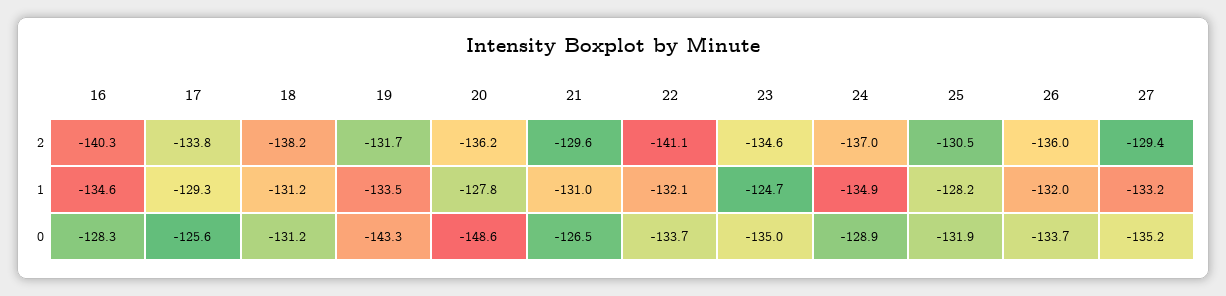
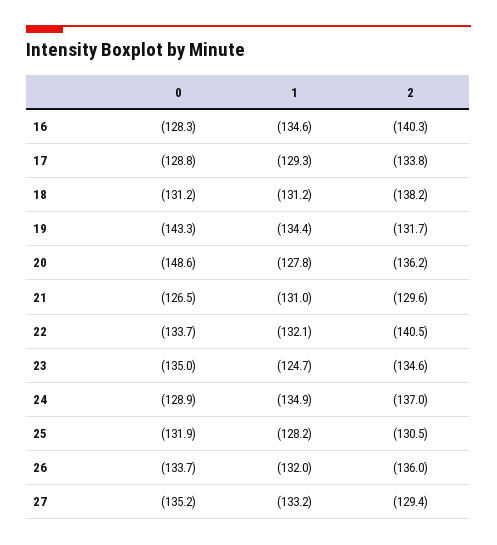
  {
    "16": {
      "2": -140.3,
      "1": -134.6,
      "0": -128.3
    },
    "17": {
      "2": -133.8,
      "1": -129.3,
-     "0": -125.6
+     "0": -128.8
    },
    "18": {
      "2": -138.2,
      "1": -131.2,
      "0": -131.2
    },
    "19": {
      "2": -131.7,
-     "1": -133.5,
+     "1": -134.4,
      "0": -143.3
    },
    "20": {
      "2": -136.2,
      "1": -127.8,
      "0": -148.6
    },
    "21": {
      "2": -129.6,
      "1": -131,
      "0": -126.5
    },
    "22": {
-     "2": -141.1,
+     "2": -140.5,
      "1": -132.1,
      "0": -133.7
    },
    "23": {
      "2": -134.6,
      "1": -124.7,
      "0": -135
    },
    "24": {
      "2": -137,
      "1": -134.9,
      "0": -128.9
    },
    "25": {
      "2": -130.5,
      "1": -128.2,
      "0": -131.9
    },
    "26": {
      "2": -136,
      "1": -132,
      "0": -133.7
    },
    "27": {
      "2": -129.4,
      "1": -133.2,
      "0": -135.2
    }
  }

